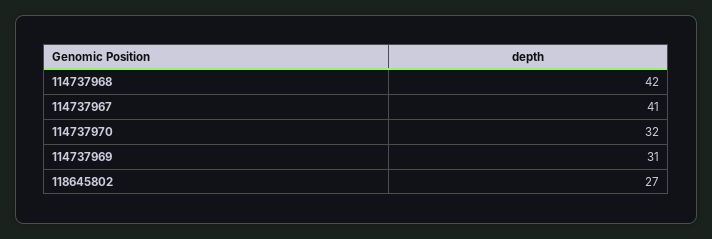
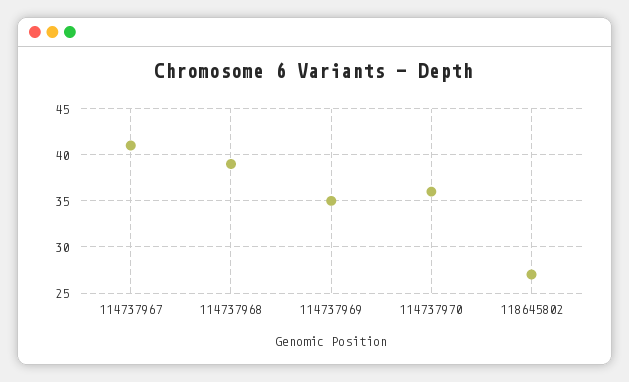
  {
-   "114737968": 42,
+   "114737968": 39,
    "114737967": 41,
-   "114737970": 32,
+   "114737970": 36,
-   "114737969": 31,
+   "114737969": 35,
    "118645802": 27
  }

